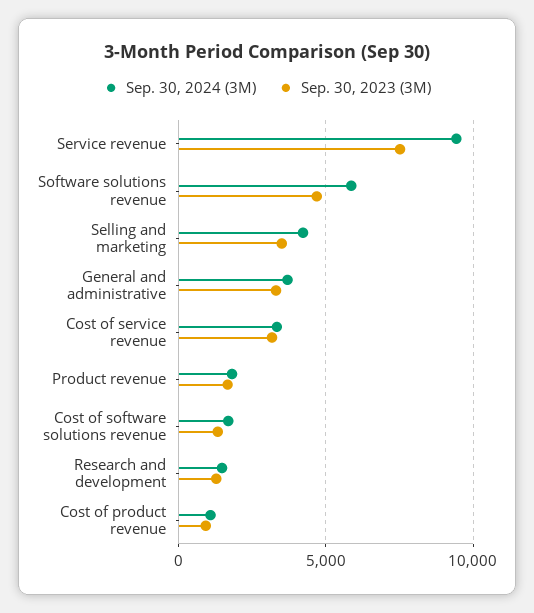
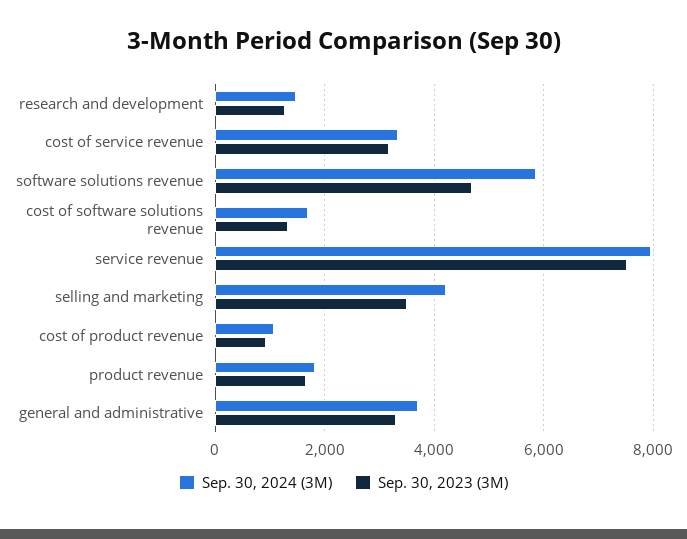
  {
    "Sep. 30, 2024 (3M)": {
-     "Service revenue": 9500,
+     "Service revenue": 8000,
      "Software solutions revenue": 5800,
      "Selling and marketing": 4200,
      "General and administrative": 3600,
      "Cost of service revenue": 3400,
      "Product revenue": 1800,
      "Cost of software solutions revenue": 1600,
      "Research and development": 1400,
      "Cost of product revenue": 1000
    },
    "Sep. 30, 2023 (3M)": {
      "Service revenue": 7600,
      "Software solutions revenue": 4600,
      "Selling and marketing": 3600,
      "General and administrative": 3400,
      "Cost of service revenue": 3200,
      "Product revenue": 1600,
      "Cost of software solutions revenue": 1400,
      "Research and development": 1200,
      "Cost of product revenue": 1000
    }
  }

